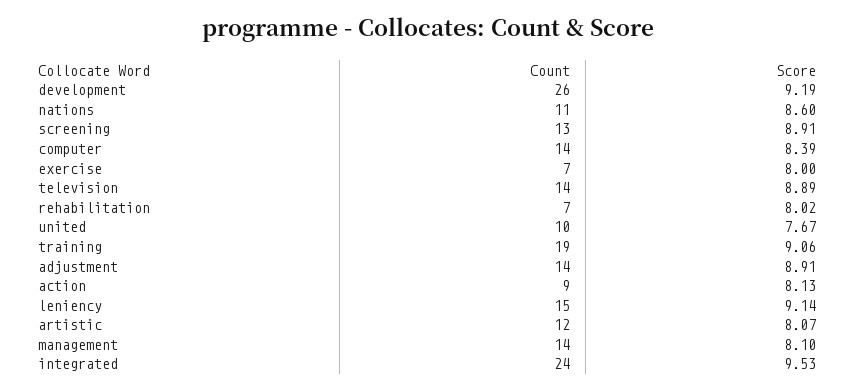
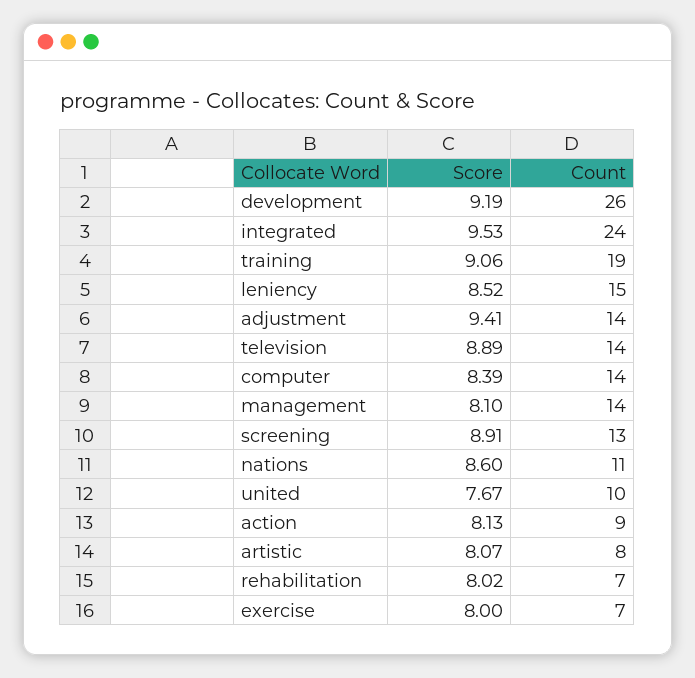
  {
    "Count": {
      "development": 26,
      "nations": 11,
      "screening": 13,
      "computer": 14,
      "exercise": 7,
      "television": 14,
      "rehabilitation": 7,
      "united": 10,
      "training": 19,
      "adjustment": 14,
      "action": 9,
      "leniency": 15,
-     "artistic": 12,
+     "artistic": 8,
      "management": 14,
      "integrated": 24
    },
    "Score": {
      "development": 9.19,
      "nations": 8.6,
      "screening": 8.91,
      "computer": 8.39,
      "exercise": 8,
      "television": 8.89,
      "rehabilitation": 8.02,
      "united": 7.67,
      "training": 9.06,
-     "adjustment": 8.91,
+     "adjustment": 9.41,
      "action": 8.13,
-     "leniency": 9.14,
+     "leniency": 8.52,
      "artistic": 8.07,
      "management": 8.1,
      "integrated": 9.53
    }
  }

